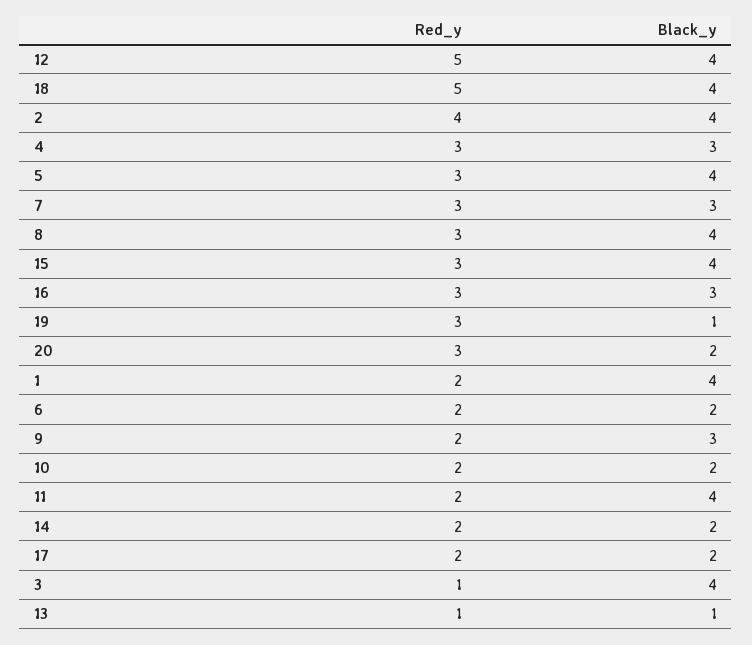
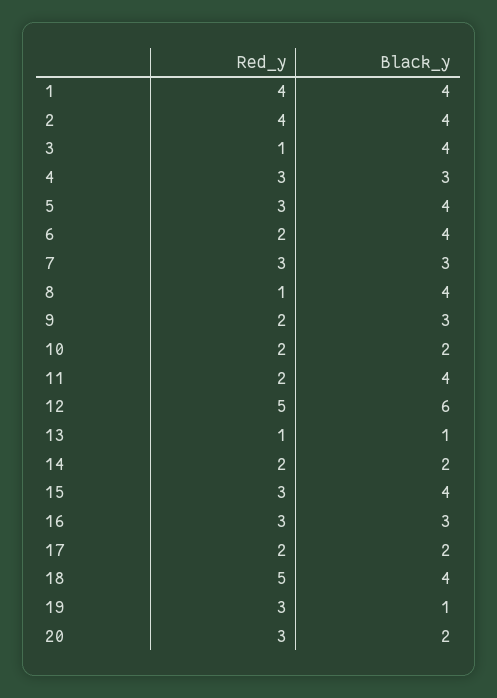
  {
    "Red_y": {
      "12": 5,
      "18": 5,
      "2": 4,
      "4": 3,
      "5": 3,
      "7": 3,
-     "8": 3,
+     "8": 1,
      "15": 3,
      "16": 3,
      "19": 3,
      "20": 3,
-     "1": 2,
+     "1": 4,
      "6": 2,
      "9": 2,
      "10": 2,
      "11": 2,
      "14": 2,
      "17": 2,
      "3": 1,
      "13": 1
    },
    "Black_y": {
-     "12": 4,
+     "12": 6,
      "18": 4,
      "2": 4,
      "4": 3,
      "5": 4,
      "7": 3,
      "8": 4,
      "15": 4,
      "16": 3,
      "19": 1,
      "20": 2,
      "1": 4,
-     "6": 2,
+     "6": 4,
      "9": 3,
      "10": 2,
      "11": 4,
      "14": 2,
      "17": 2,
      "3": 4,
      "13": 1
    }
  }

